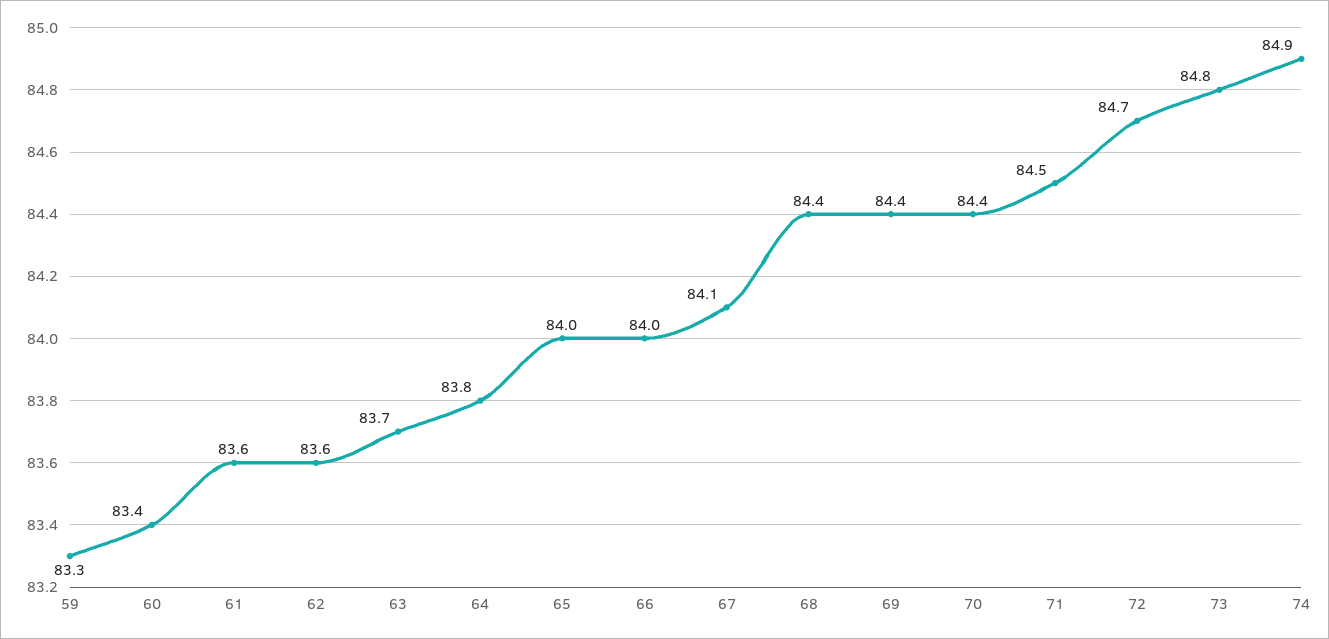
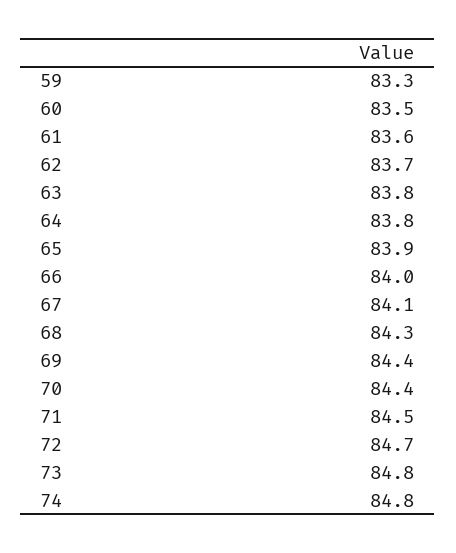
  {
    "59": 83.3,
-   "60": 83.4,
+   "60": 83.5,
    "61": 83.6,
-   "62": 83.6,
+   "62": 83.7,
-   "63": 83.7,
+   "63": 83.8,
    "64": 83.8,
-   "65": 84,
+   "65": 83.9,
    "66": 84,
    "67": 84.1,
-   "68": 84.4,
+   "68": 84.3,
    "69": 84.4,
    "70": 84.4,
    "71": 84.5,
    "72": 84.7,
    "73": 84.8,
-   "74": 84.9
+   "74": 84.8
  }

